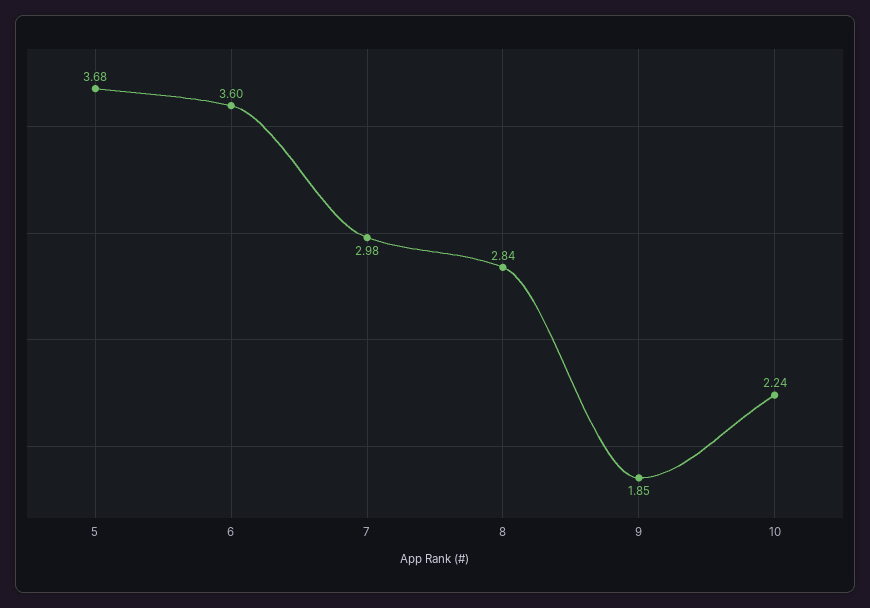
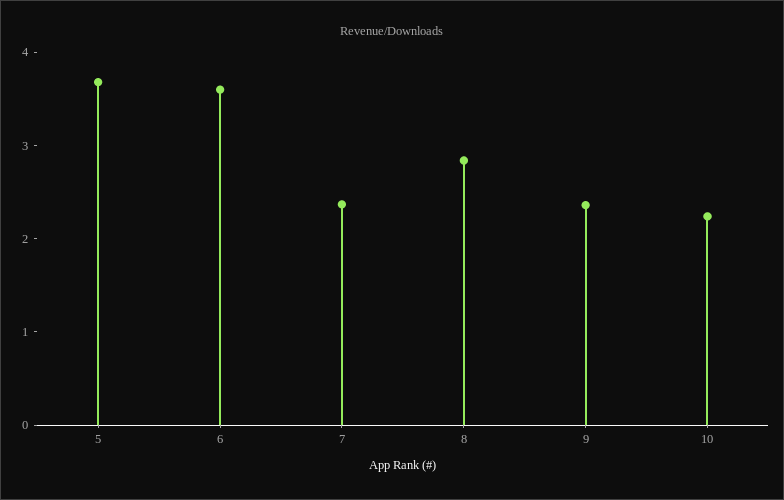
  {
    "5": 3.68,
    "6": 3.6,
-   "7": 2.98,
+   "7": 2.4,
    "8": 2.84,
-   "9": 1.85,
+   "9": 2.4,
    "10": 2.24
  }

